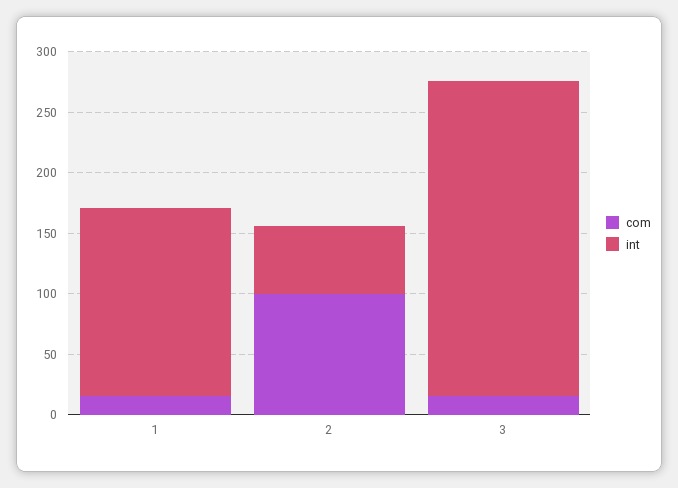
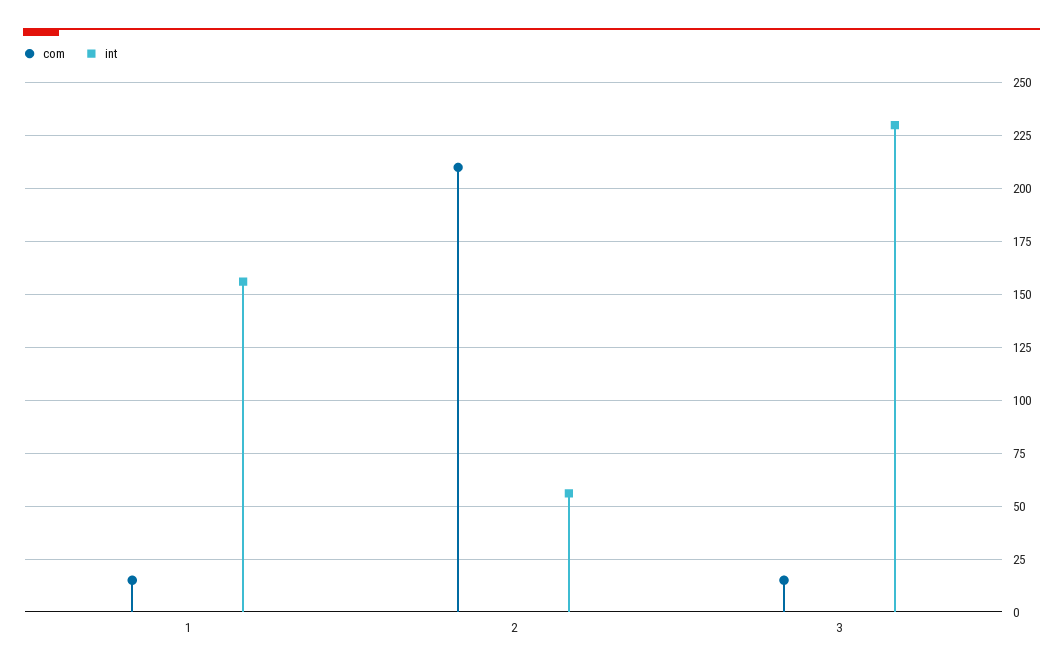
  {
    "com": {
      "1": 15,
-     "2": 100,
+     "2": 210,
      "3": 15
    },
    "int": {
      "1": 155,
      "2": 55,
-     "3": 260
+     "3": 230
    }
  }

